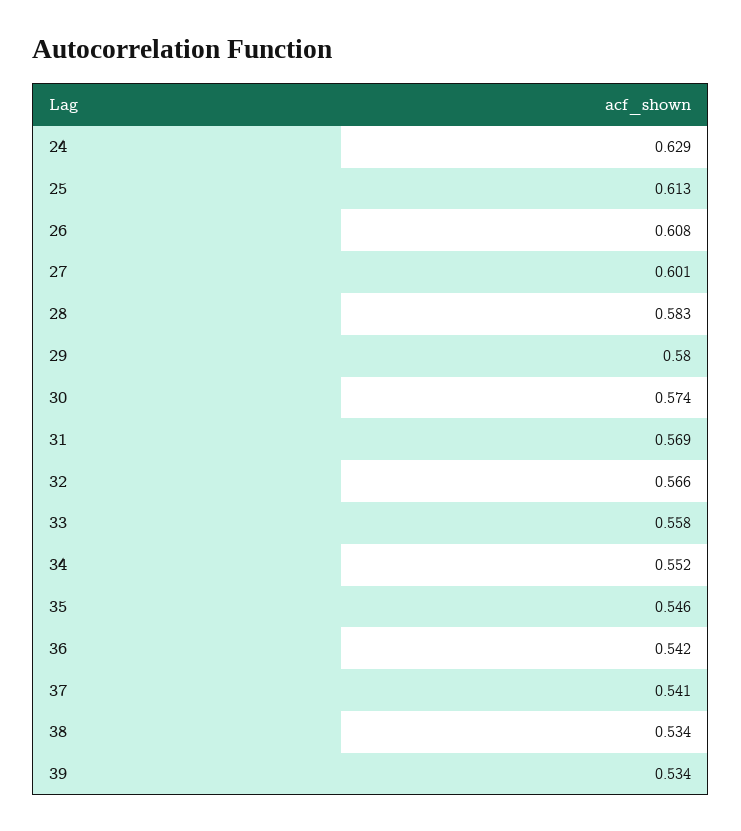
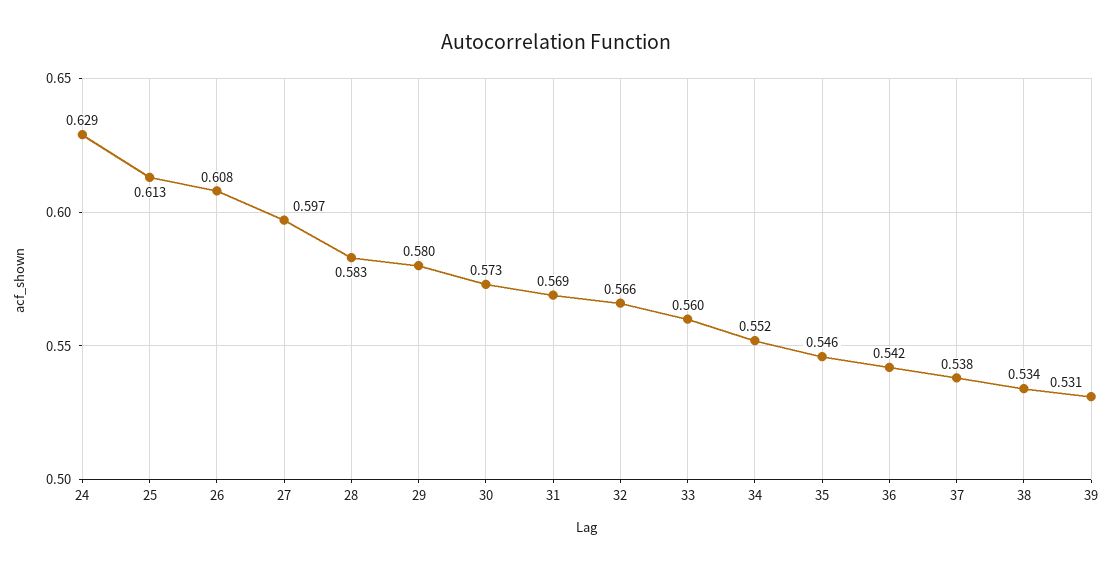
  {
    "24": 0.629,
    "25": 0.613,
    "26": 0.608,
-   "27": 0.601,
+   "27": 0.597,
    "28": 0.583,
    "29": 0.58,
-   "30": 0.574,
+   "30": 0.573,
    "31": 0.569,
    "32": 0.566,
-   "33": 0.558,
+   "33": 0.56,
    "34": 0.552,
    "35": 0.546,
    "36": 0.542,
-   "37": 0.541,
+   "37": 0.538,
    "38": 0.534,
-   "39": 0.534
+   "39": 0.531
  }

